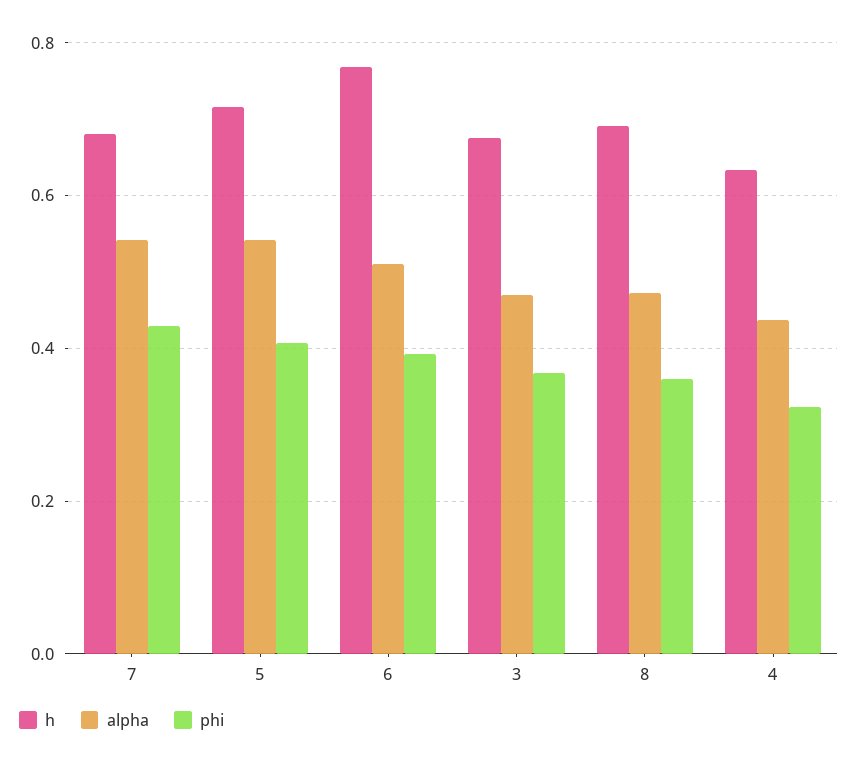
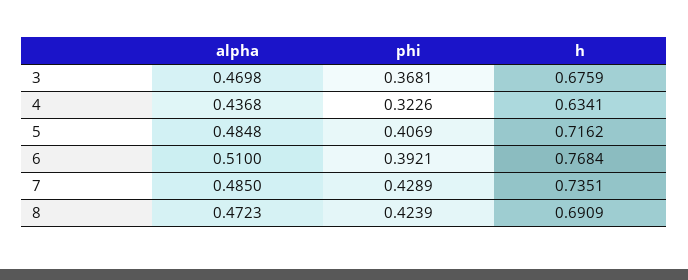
  {
    "h": {
-     "7": 0.68,
+     "7": 0.7351,
      "5": 0.7162,
      "6": 0.7684,
      "3": 0.6759,
      "8": 0.6909,
      "4": 0.6341
    },
    "alpha": {
-     "7": 0.54,
+     "7": 0.485,
-     "5": 0.54,
+     "5": 0.4848,
      "6": 0.51,
      "3": 0.4698,
      "8": 0.4723,
      "4": 0.4368
    },
    "phi": {
      "7": 0.4289,
      "5": 0.4069,
      "6": 0.3921,
      "3": 0.3681,
-     "8": 0.36,
+     "8": 0.4239,
      "4": 0.3226
    }
  }

